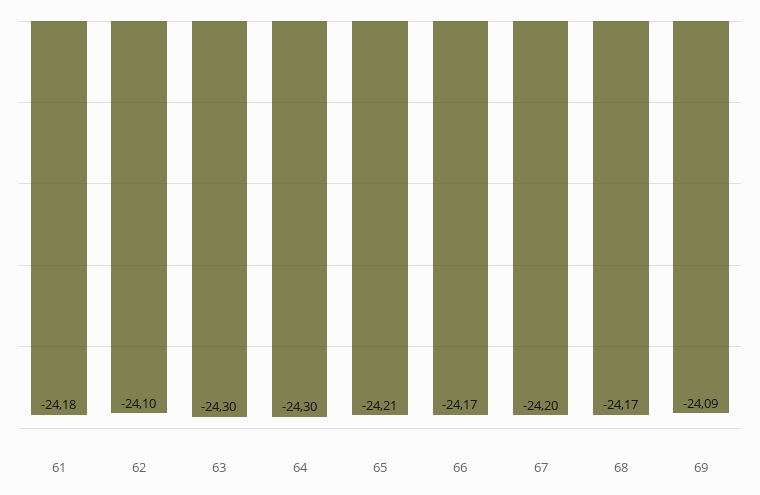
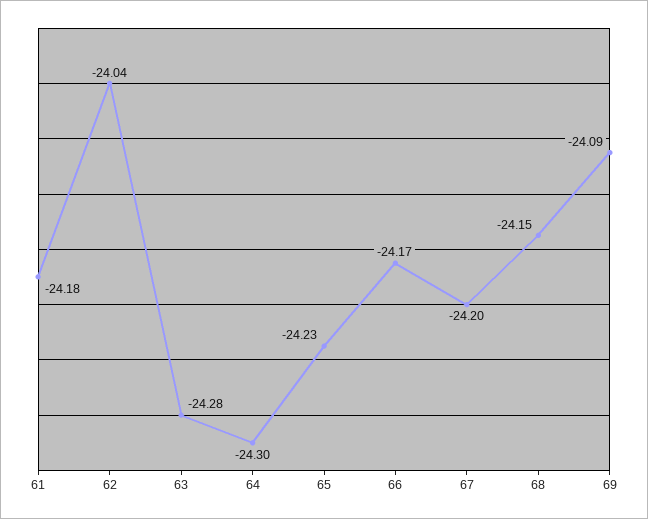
  {
    "61": -24.18,
-   "62": -24.1,
+   "62": -24.04,
-   "63": -24.3,
+   "63": -24.28,
    "64": -24.3,
-   "65": -24.21,
+   "65": -24.23,
    "66": -24.17,
    "67": -24.2,
-   "68": -24.17,
+   "68": -24.15,
    "69": -24.09
  }

